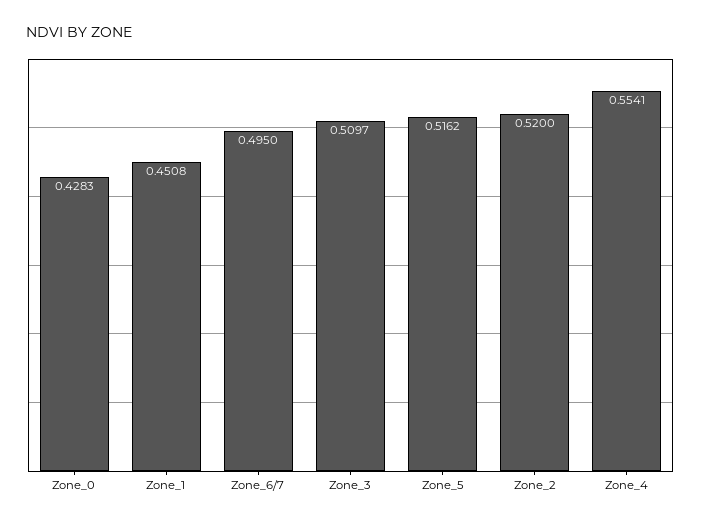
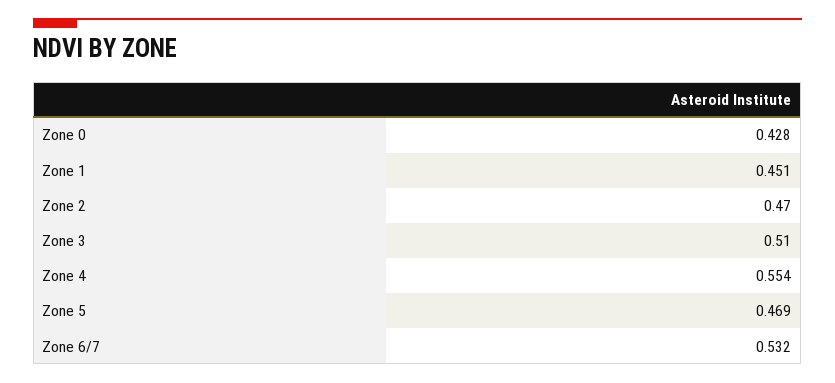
  {
    "Zone_0": 0.4283,
    "Zone_1": 0.4508,
-   "Zone_6/7": 0.495,
+   "Zone_6/7": 0.532,
    "Zone_3": 0.5097,
-   "Zone_5": 0.5162,
+   "Zone_5": 0.469,
-   "Zone_2": 0.52,
+   "Zone_2": 0.47,
    "Zone_4": 0.5541
  }

